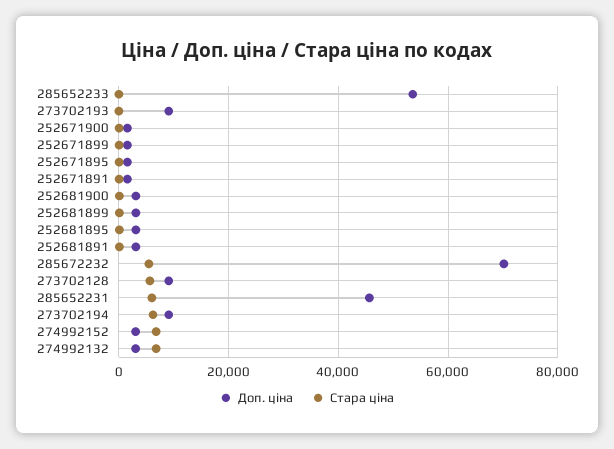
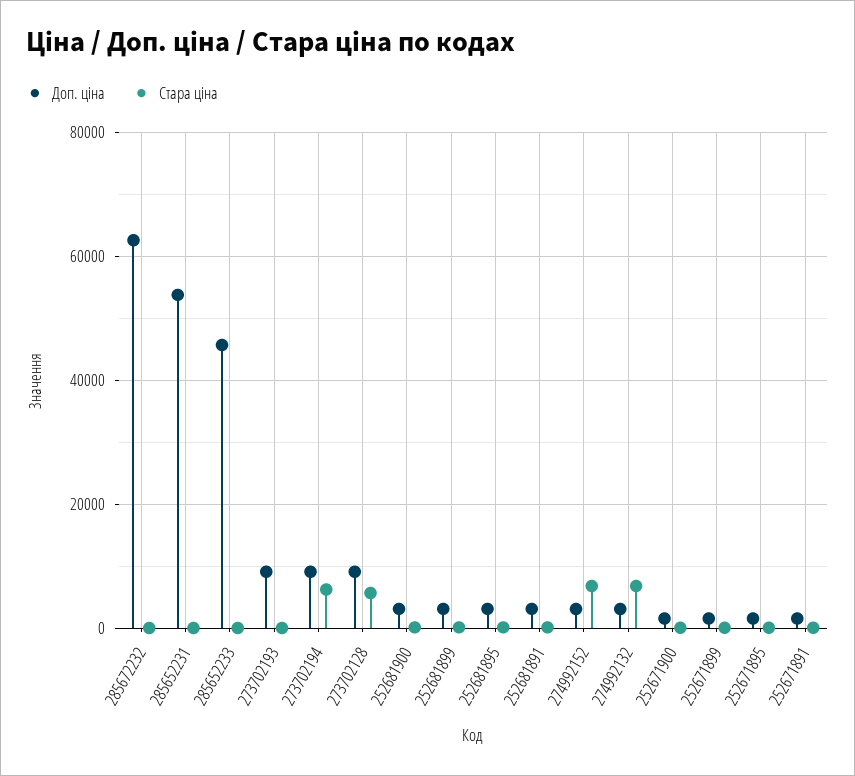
  {
    "Доп. ціна": {
-     "285652233": 54000,
+     "285652233": 46000,
      "273702193": 10000,
      "252671900": 2000,
      "252671899": 2000,
      "252671895": 2000,
      "252671891": 2000,
      "252681900": 4000,
      "252681899": 4000,
      "252681895": 4000,
      "252681891": 4000,
-     "285672232": 70000,
+     "285672232": 62000,
      "273702128": 10000,
-     "285652231": 46000,
+     "285652231": 54000,
      "273702194": 10000,
      "274992152": 4000,
      "274992132": 4000
    },
    "Стара ціна": {
      "285652233": 0,
      "273702193": 0,
      "252671900": 0,
      "252671899": 0,
      "252671895": 0,
      "252671891": 0,
      "252681900": 0,
      "252681899": 0,
      "252681895": 0,
      "252681891": 0,
-     "285672232": 6000,
+     "285672232": 0,
      "273702128": 6000,
-     "285652231": 6000,
+     "285652231": 0,
      "273702194": 6000,
      "274992152": 6000,
      "274992132": 6000
    }
  }

